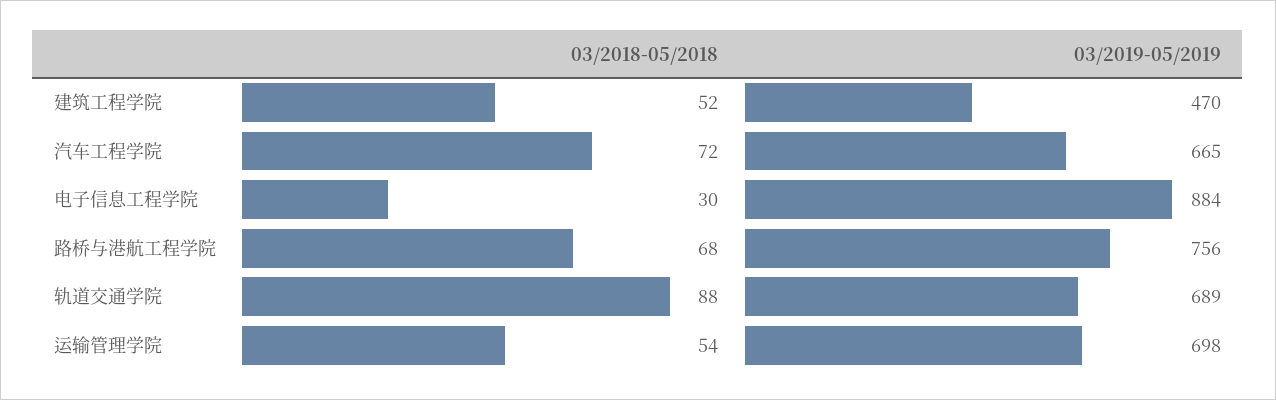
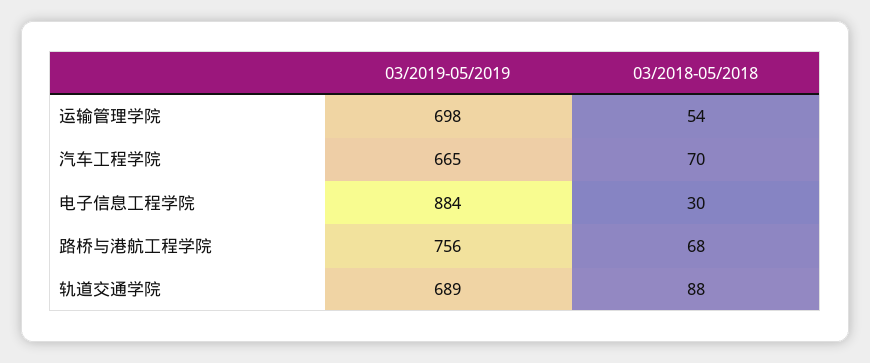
  {
    "03/2018-05/2018": {
-     "建筑工程学院": 52,
-     "汽车工程学院": 72,
+     "汽车工程学院": 70,
      "电子信息工程学院": 30,
      "路桥与港航工程学院": 68,
      "轨道交通学院": 88,
      "运输管理学院": 54
    },
    "03/2019-05/2019": {
-     "建筑工程学院": 470,
      "汽车工程学院": 665,
      "电子信息工程学院": 884,
      "路桥与港航工程学院": 756,
      "轨道交通学院": 689,
      "运输管理学院": 698
    }
  }

